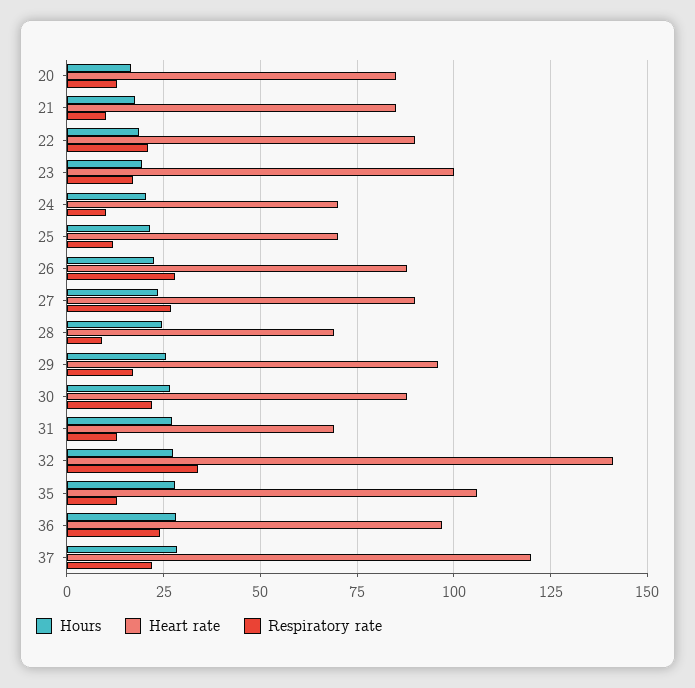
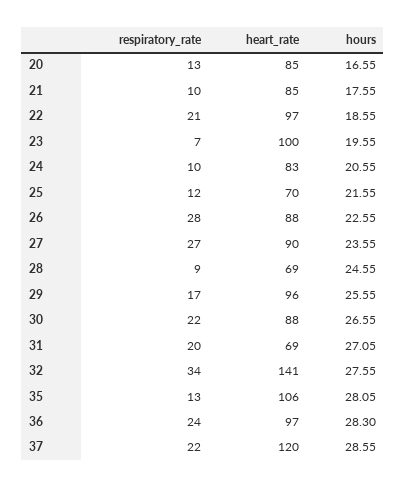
  {
    "Hours": {
      "20": 16.55,
      "21": 17.55,
      "22": 18.55,
      "23": 19.55,
      "24": 20.55,
      "25": 21.55,
      "26": 22.55,
      "27": 23.55,
      "28": 24.55,
      "29": 25.55,
      "30": 26.55,
      "31": 27.05,
      "32": 27.55,
      "35": 28.05,
      "36": 28.3,
      "37": 28.55
    },
    "Heart rate": {
      "20": 85,
      "21": 85,
-     "22": 90,
+     "22": 97,
      "23": 100,
-     "24": 70,
+     "24": 83,
      "25": 70,
      "26": 88,
      "27": 90,
      "28": 69,
      "29": 96,
      "30": 88,
      "31": 69,
      "32": 141,
      "35": 106,
      "36": 97,
      "37": 120
    },
    "Respiratory rate": {
      "20": 13,
      "21": 10,
      "22": 21,
-     "23": 17.5,
+     "23": 7,
      "24": 10,
      "25": 12,
      "26": 28,
      "27": 27,
      "28": 9,
      "29": 17,
      "30": 22,
-     "31": 12.5,
+     "31": 20,
      "32": 34,
      "35": 13,
      "36": 24,
      "37": 22
    }
  }

